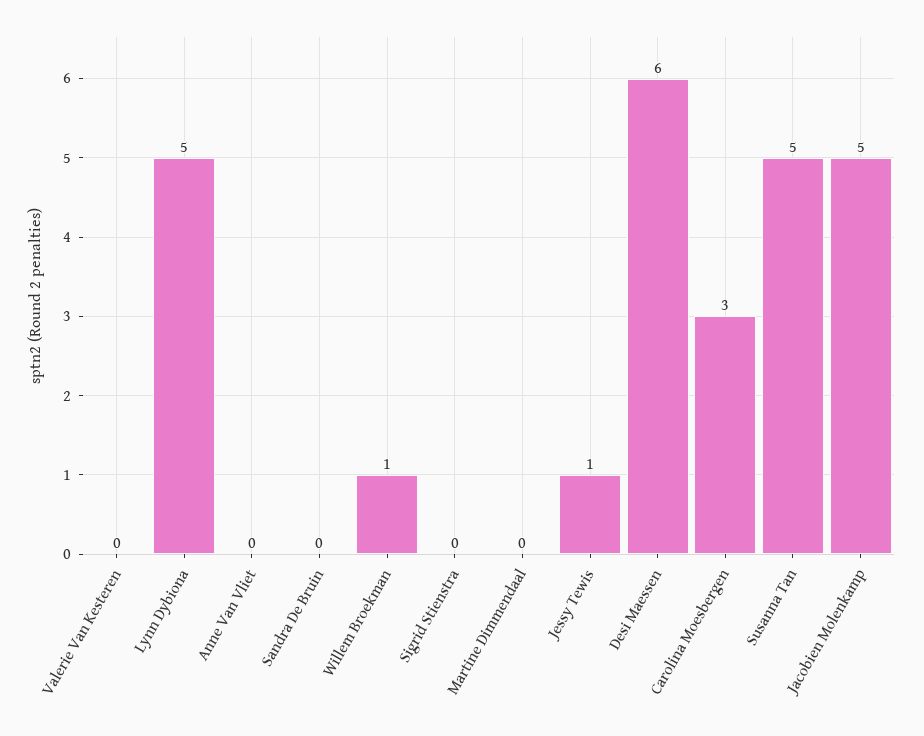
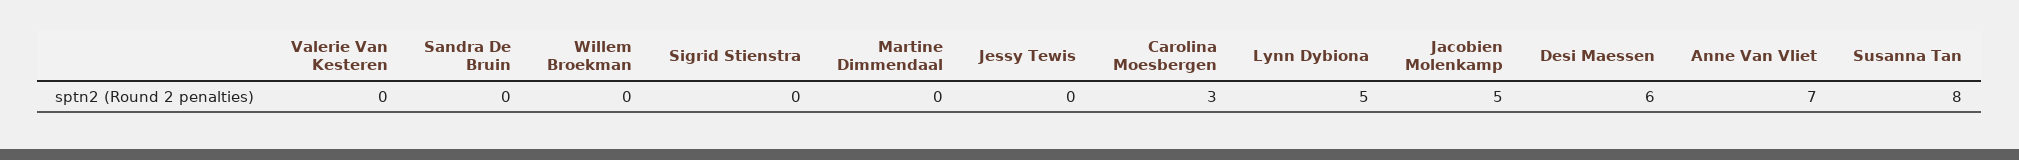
  {
    "Valerie Van Kesteren": 0,
    "Lynn Dybiona": 5,
-   "Anne Van Vliet": 0,
+   "Anne Van Vliet": 7,
    "Sandra De Bruin": 0,
-   "Willem Broekman": 1,
+   "Willem Broekman": 0,
    "Sigrid Stienstra": 0,
    "Martine Dimmendaal": 0,
-   "Jessy Tewis": 1,
+   "Jessy Tewis": 0,
    "Desi Maessen": 6,
    "Carolina Moesbergen": 3,
-   "Susanna Tan": 5,
+   "Susanna Tan": 8,
    "Jacobien Molenkamp": 5
  }

